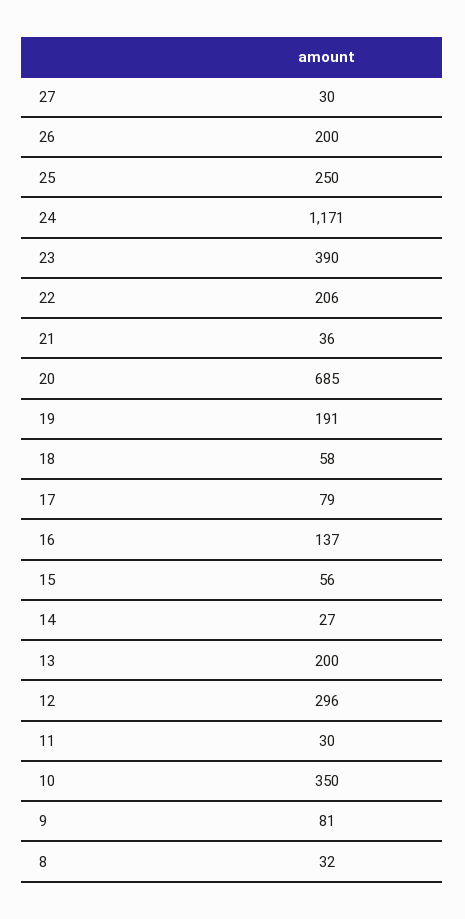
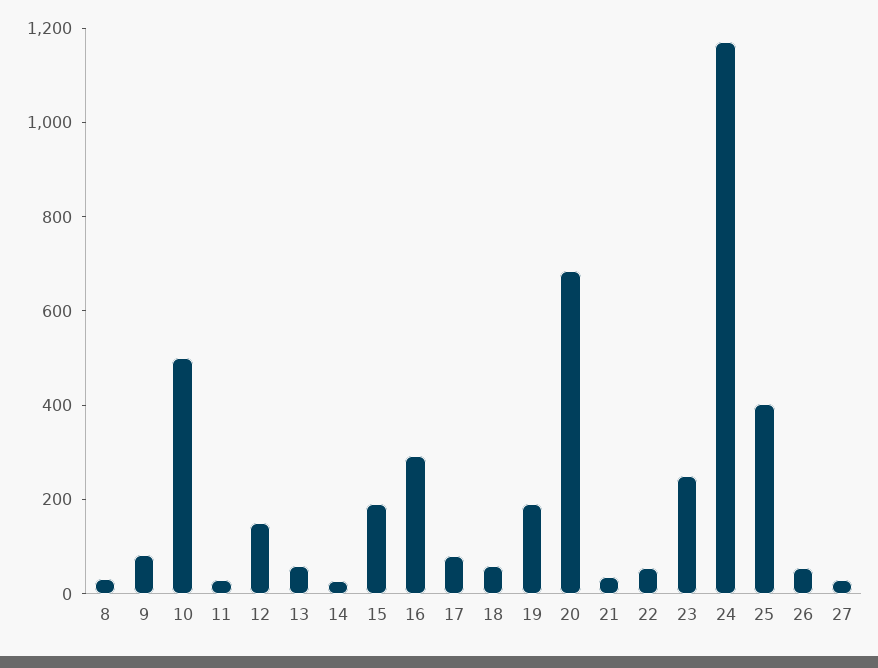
  {
    "27": 30,
-   "26": 200,
+   "26": 50,
-   "25": 250,
+   "25": 400,
    "24": 1171,
-   "23": 390,
+   "23": 250,
-   "22": 206,
+   "22": 50,
    "21": 36,
    "20": 685,
    "19": 191,
    "18": 58,
    "17": 79,
-   "16": 137,
+   "16": 300,
-   "15": 56,
+   "15": 200,
    "14": 27,
-   "13": 200,
+   "13": 50,
-   "12": 296,
+   "12": 150,
    "11": 30,
-   "10": 350,
+   "10": 500,
    "9": 81,
    "8": 32
  }

